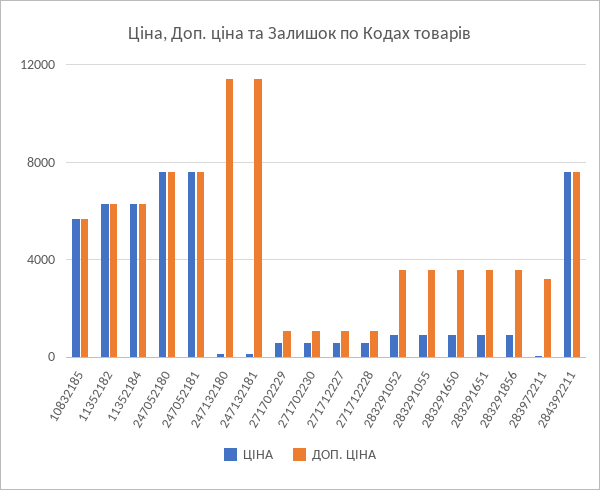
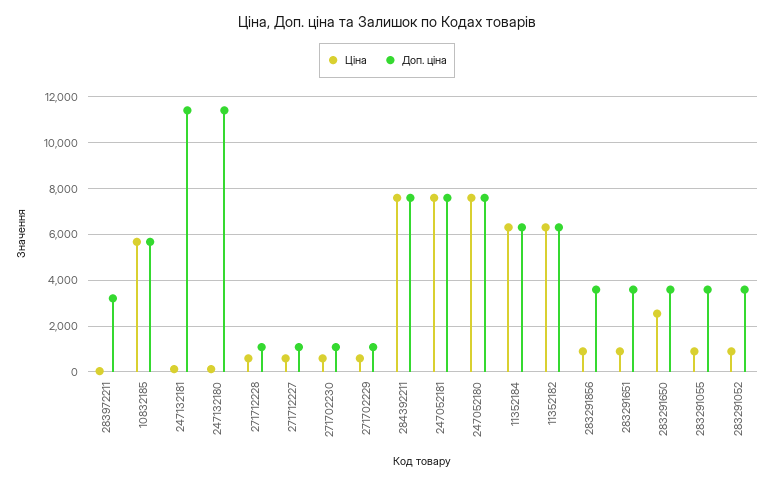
  {
    "ЦІНА": {
      "10832185": 5500,
      "11352182": 6500,
      "11352184": 6500,
      "247052180": 7500,
      "247052181": 7500,
      "247132180": 0,
      "247132181": 0,
      "271702229": 500,
      "271702230": 500,
      "271712227": 500,
      "271712228": 500,
      "283291052": 1000,
      "283291055": 1000,
-     "283291650": 1000,
+     "283291650": 2500,
      "283291651": 1000,
      "283291856": 1000,
      "283972211": 0,
      "284392211": 7500
    },
    "ДОП. ЦІНА": {
      "10832185": 5500,
      "11352182": 6500,
      "11352184": 6500,
      "247052180": 7500,
      "247052181": 7500,
      "247132180": 11500,
      "247132181": 11500,
      "271702229": 1000,
      "271702230": 1000,
      "271712227": 1000,
      "271712228": 1000,
      "283291052": 3500,
      "283291055": 3500,
      "283291650": 3500,
      "283291651": 3500,
      "283291856": 3500,
      "283972211": 3000,
      "284392211": 7500
    }
  }

